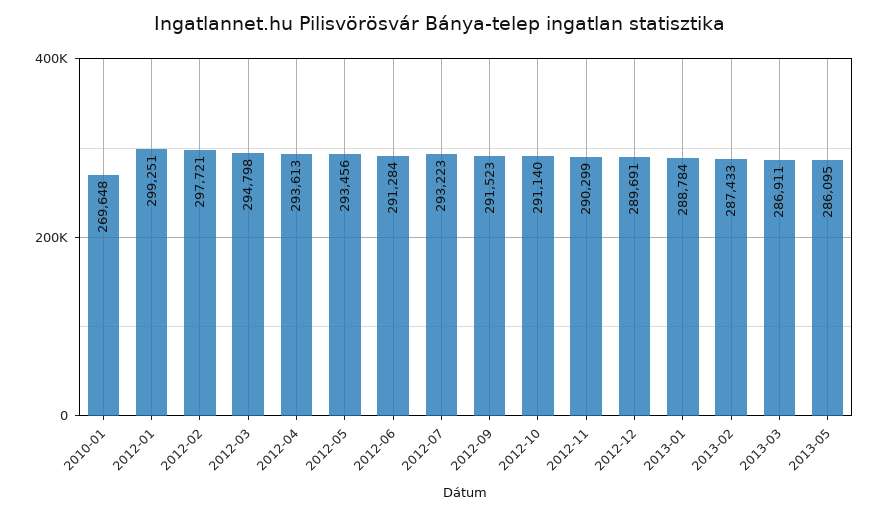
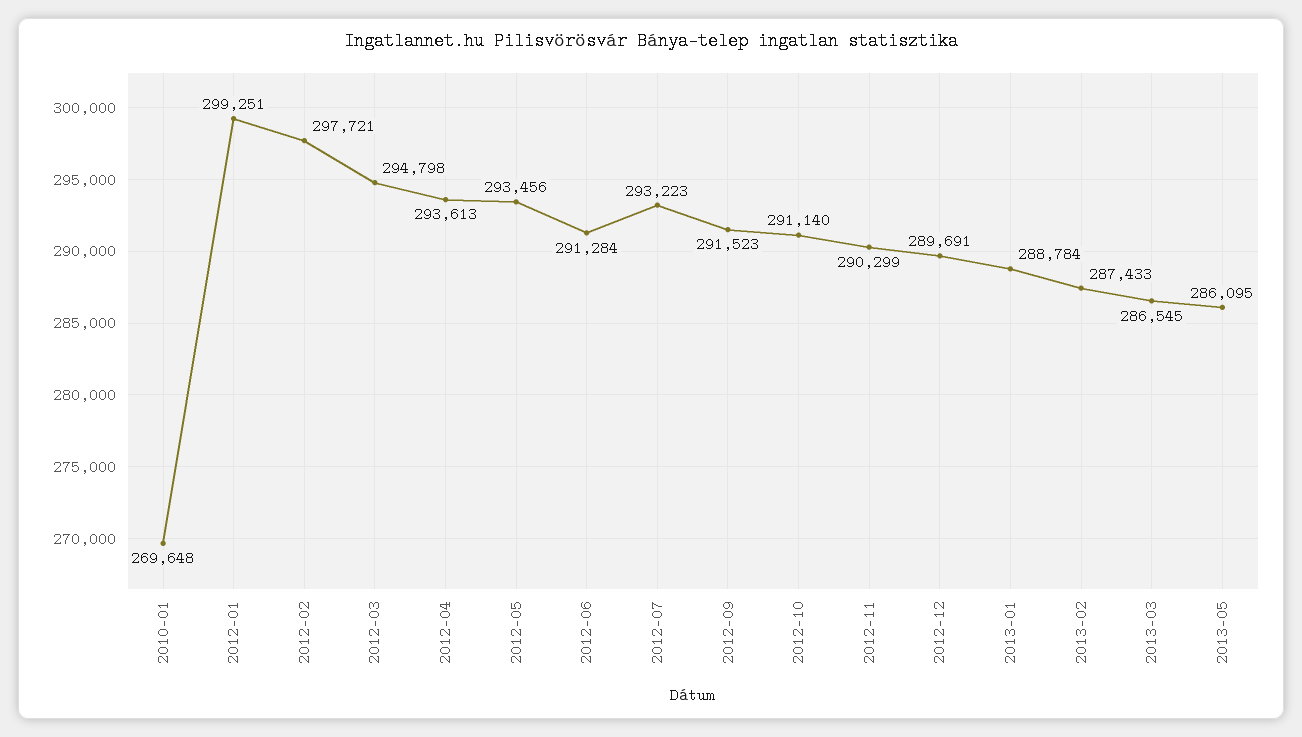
  {
    "2010-01": 269648,
    "2012-01": 299251,
    "2012-02": 297721,
    "2012-03": 294798,
    "2012-04": 293613,
    "2012-05": 293456,
    "2012-06": 291284,
    "2012-07": 293223,
    "2012-09": 291523,
    "2012-10": 291140,
    "2012-11": 290299,
    "2012-12": 289691,
    "2013-01": 288784,
    "2013-02": 287433,
-   "2013-03": 286911,
+   "2013-03": 286545,
    "2013-05": 286095
  }

